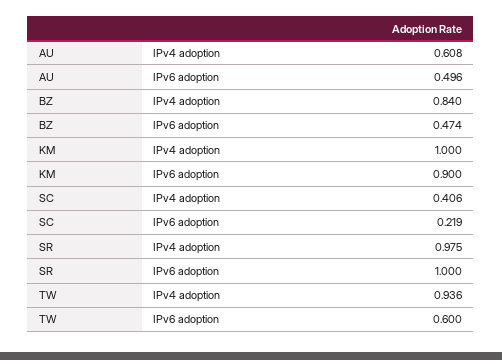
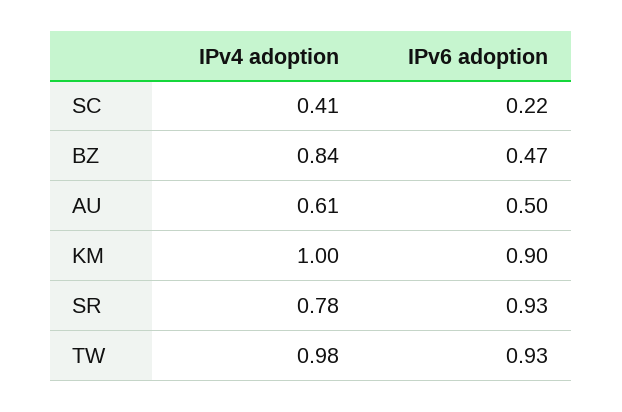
  {
    "AU": {
      "IPv4 adoption": 0.608,
      "IPv6 adoption": 0.496
    },
    "BZ": {
      "IPv4 adoption": 0.84,
      "IPv6 adoption": 0.474
    },
    "KM": {
      "IPv4 adoption": 1,
      "IPv6 adoption": 0.9
    },
    "SC": {
      "IPv4 adoption": 0.406,
      "IPv6 adoption": 0.219
    },
    "SR": {
-     "IPv4 adoption": 0.975,
+     "IPv4 adoption": 0.78,
-     "IPv6 adoption": 1
+     "IPv6 adoption": 0.93
    },
    "TW": {
-     "IPv4 adoption": 0.936,
+     "IPv4 adoption": 0.98,
-     "IPv6 adoption": 0.6
+     "IPv6 adoption": 0.93
    }
  }

